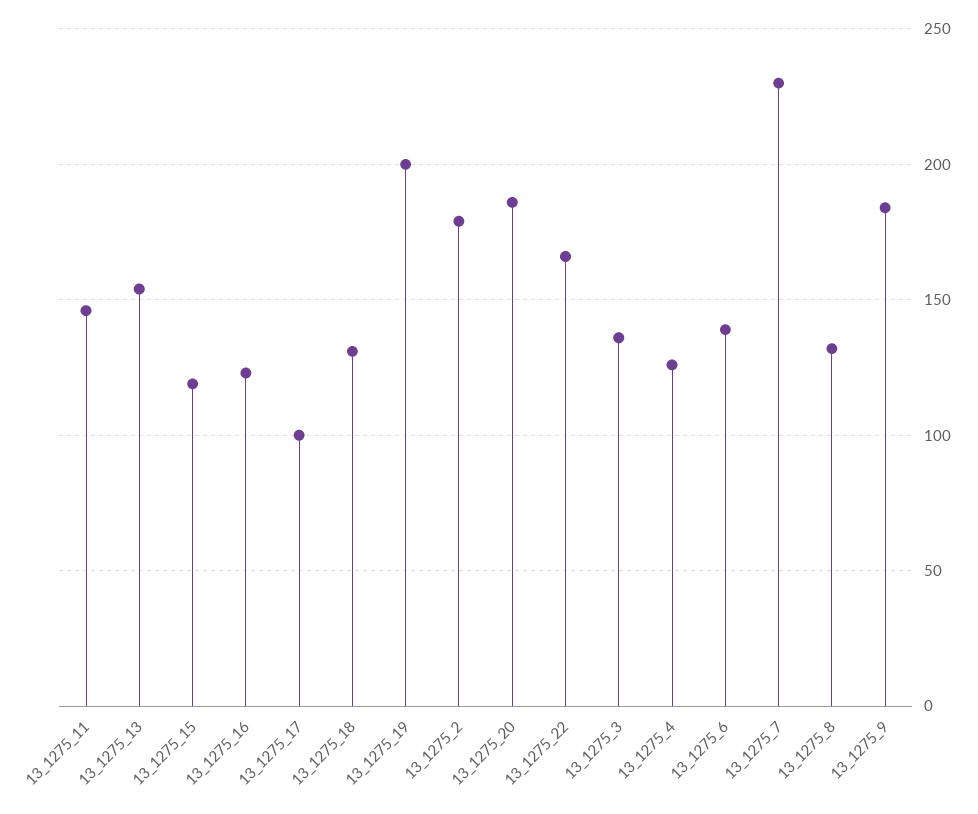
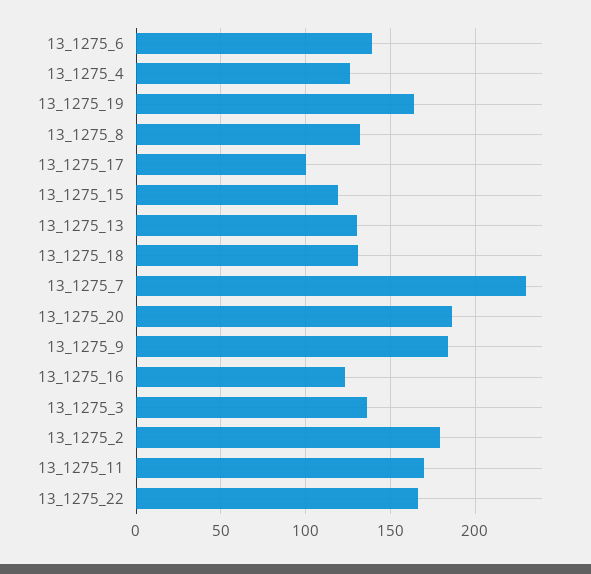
  {
-   "13_1275_11": 145,
+   "13_1275_11": 170,
-   "13_1275_13": 155,
+   "13_1275_13": 130,
    "13_1275_15": 120,
    "13_1275_16": 125,
    "13_1275_17": 100,
    "13_1275_18": 130,
-   "13_1275_19": 200,
+   "13_1275_19": 165,
    "13_1275_2": 180,
    "13_1275_20": 185,
    "13_1275_22": 165,
    "13_1275_3": 135,
    "13_1275_4": 125,
    "13_1275_6": 140,
    "13_1275_7": 230,
    "13_1275_8": 130,
    "13_1275_9": 185
  }

